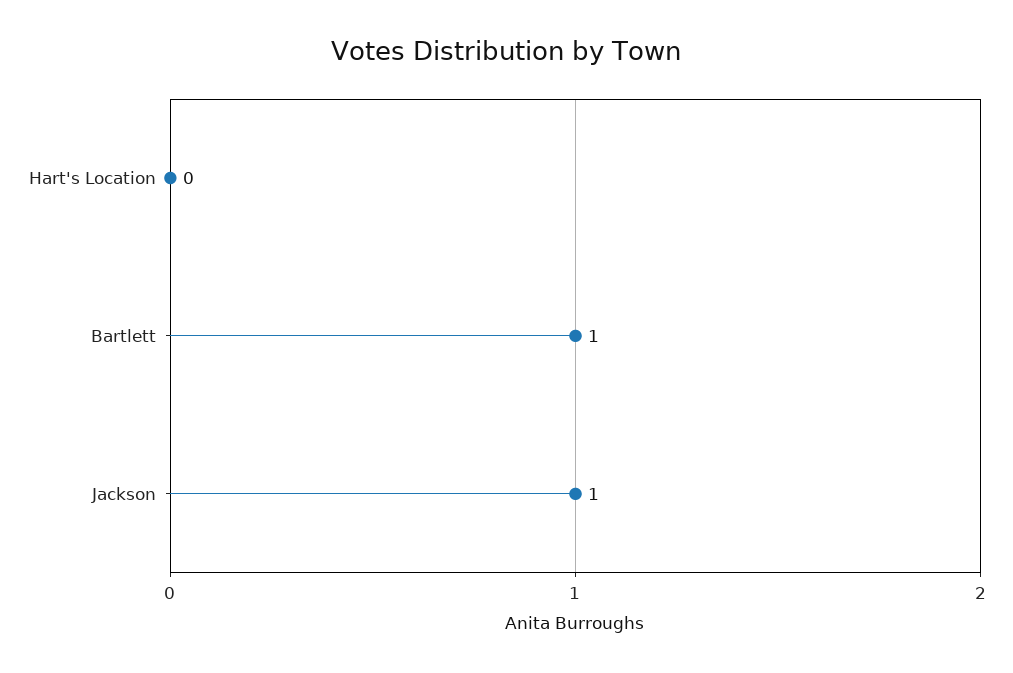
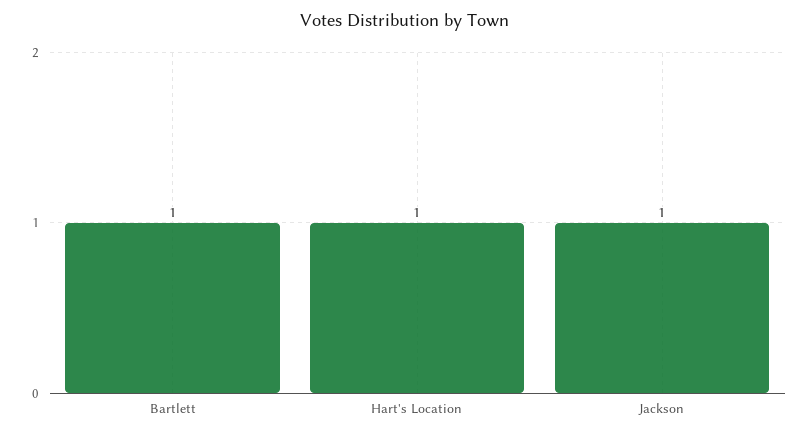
  {
-   "Hart's Location": 0,
+   "Hart's Location": 1,
    "Bartlett": 1,
    "Jackson": 1
  }

